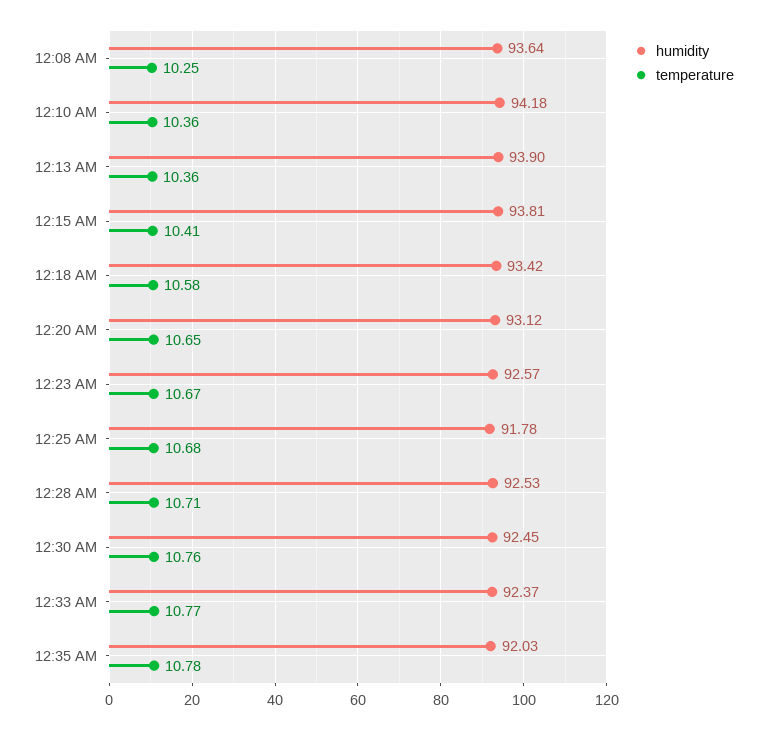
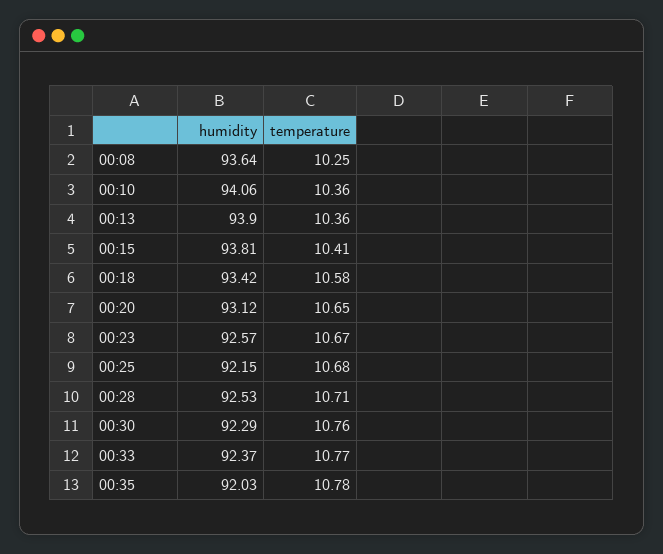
  {
    "humidity": {
      "12:08 AM": 93.64,
-     "12:10 AM": 94.18,
+     "12:10 AM": 94.06,
      "12:13 AM": 93.9,
      "12:15 AM": 93.81,
      "12:18 AM": 93.42,
      "12:20 AM": 93.12,
      "12:23 AM": 92.57,
-     "12:25 AM": 91.78,
+     "12:25 AM": 92.15,
      "12:28 AM": 92.53,
-     "12:30 AM": 92.45,
+     "12:30 AM": 92.29,
      "12:33 AM": 92.37,
      "12:35 AM": 92.03
    },
    "temperature": {
      "12:08 AM": 10.25,
      "12:10 AM": 10.36,
      "12:13 AM": 10.36,
      "12:15 AM": 10.41,
      "12:18 AM": 10.58,
      "12:20 AM": 10.65,
      "12:23 AM": 10.67,
      "12:25 AM": 10.68,
      "12:28 AM": 10.71,
      "12:30 AM": 10.76,
      "12:33 AM": 10.77,
      "12:35 AM": 10.78
    }
  }

